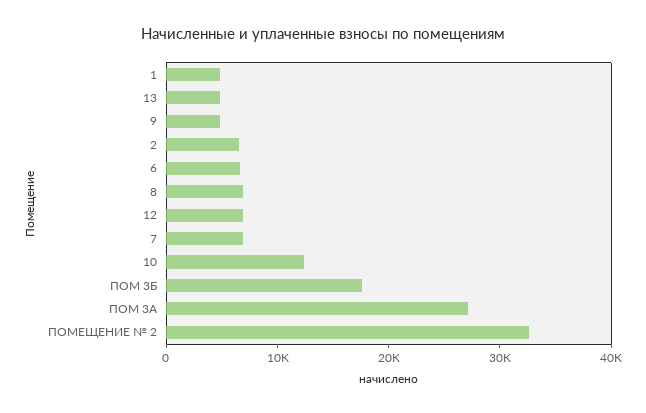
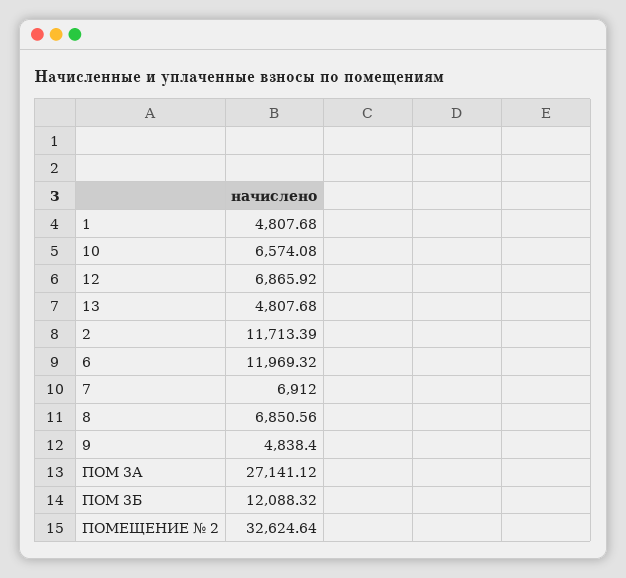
  {
    "1": 4807.68,
    "13": 4807.68,
    "9": 4838.4,
-   "2": 6000,
+   "2": 11713.39,
-   "6": 6000,
+   "6": 11969.32,
    "8": 6850.56,
    "12": 6865.92,
    "7": 6912,
-   "10": 12000,
+   "10": 6574.08,
-   "ПОМ 3Б": 18000,
+   "ПОМ 3Б": 12088.32,
    "ПОМ 3А": 27141.12,
    "ПОМЕЩЕНИЕ № 2": 32624.64
  }

